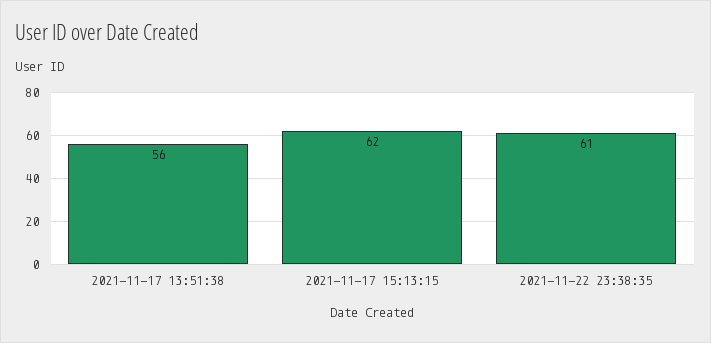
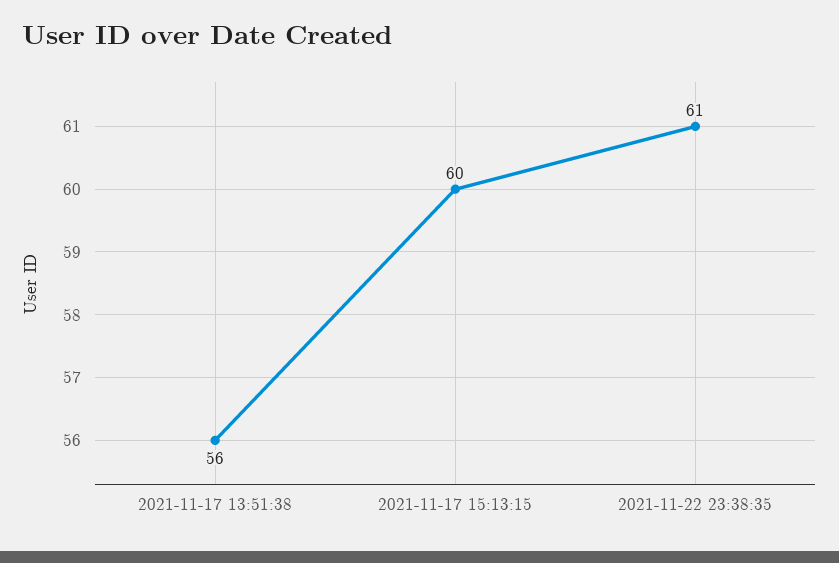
  {
    "2021-11-17 13:51:38": 56,
-   "2021-11-17 15:13:15": 62,
+   "2021-11-17 15:13:15": 60,
    "2021-11-22 23:38:35": 61
  }

